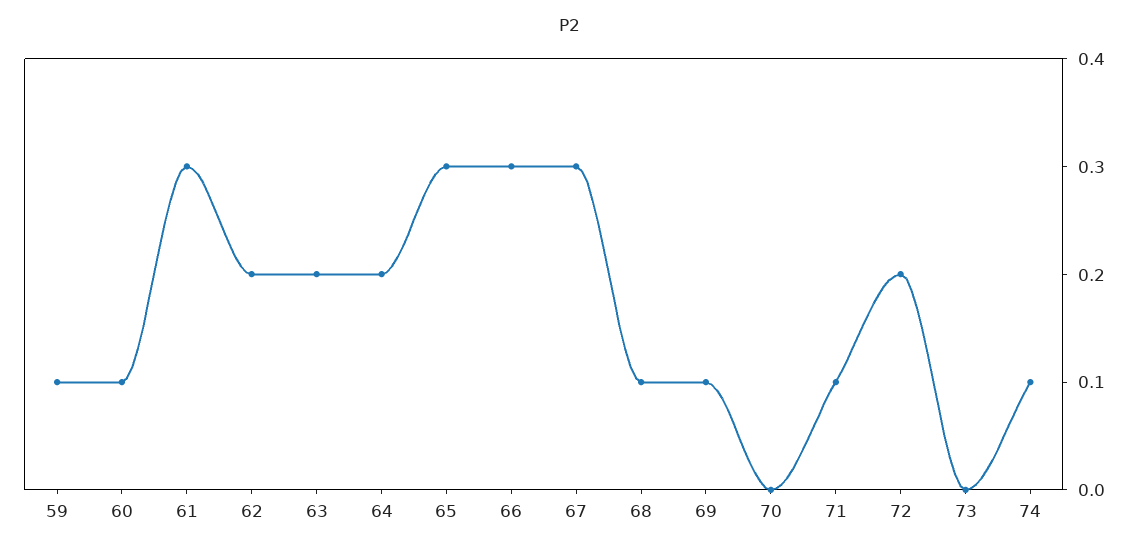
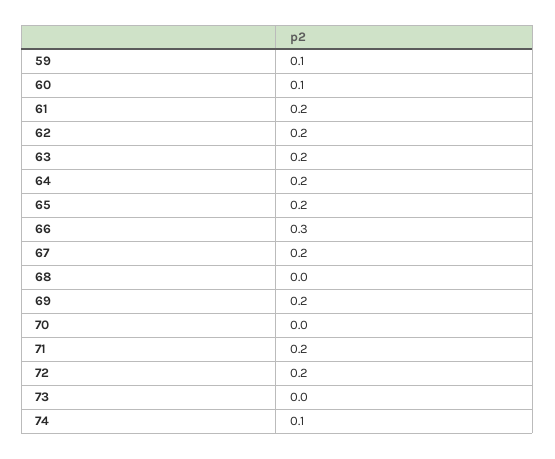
  {
    "59": 0.1,
    "60": 0.1,
-   "61": 0.3,
+   "61": 0.2,
    "62": 0.2,
    "63": 0.2,
    "64": 0.2,
-   "65": 0.3,
+   "65": 0.2,
    "66": 0.3,
-   "67": 0.3,
+   "67": 0.2,
-   "68": 0.1,
+   "68": 0,
-   "69": 0.1,
+   "69": 0.2,
    "70": 0,
-   "71": 0.1,
+   "71": 0.2,
    "72": 0.2,
    "73": 0,
    "74": 0.1
  }

